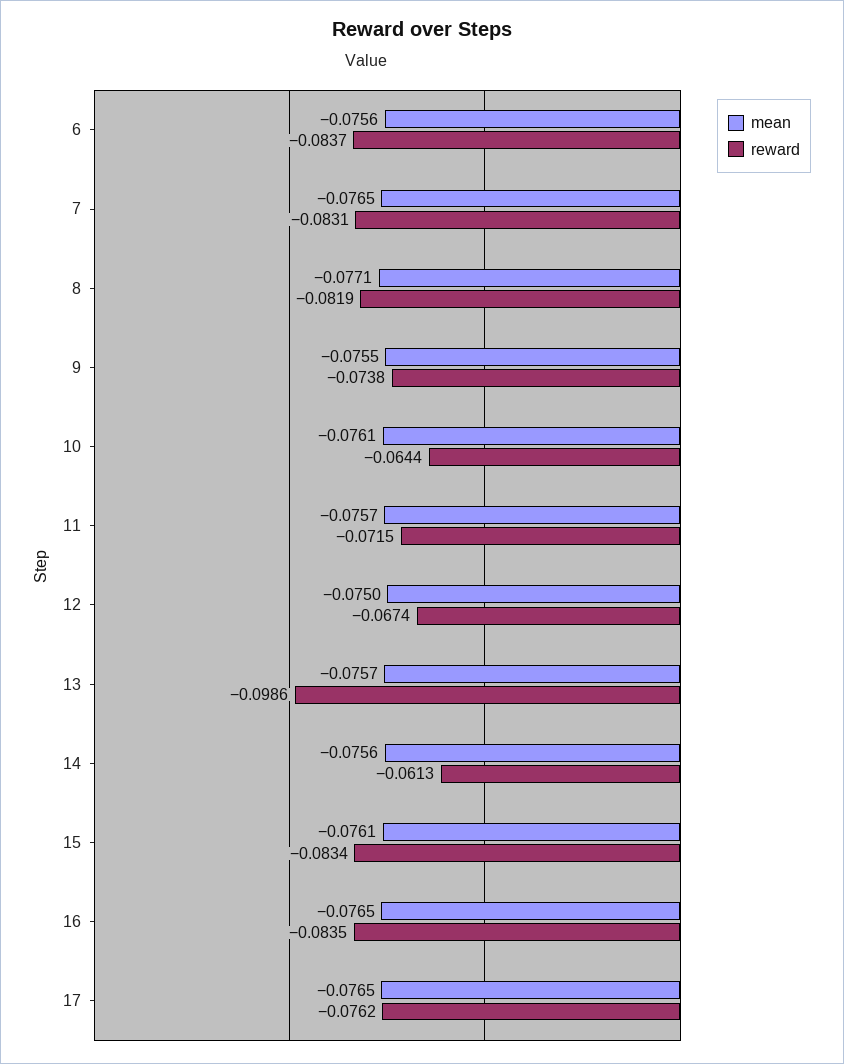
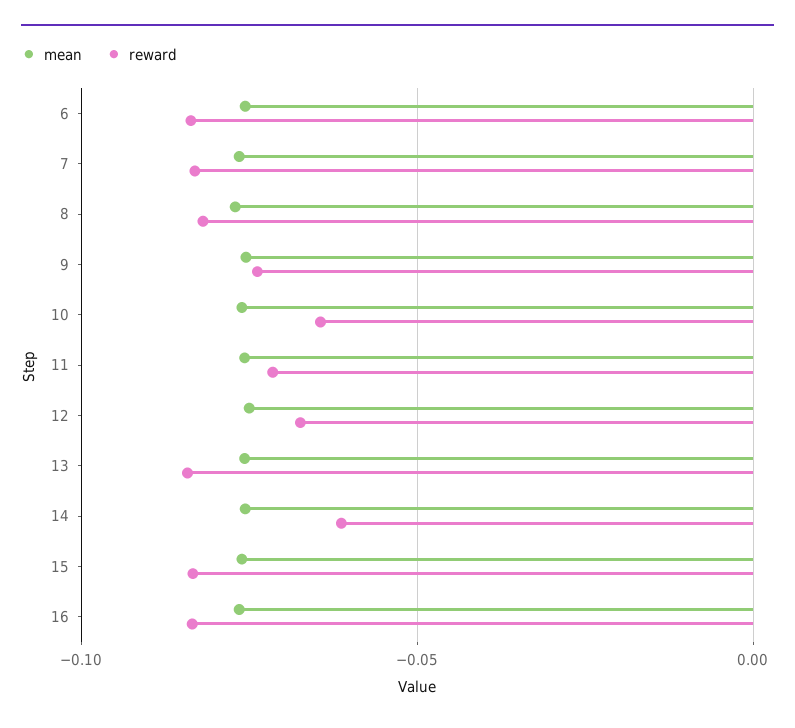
  {
    "mean": {
      "6": -0.0756,
      "7": -0.0765,
      "8": -0.0771,
      "9": -0.0755,
      "10": -0.0761,
      "11": -0.0757,
      "12": -0.075,
      "13": -0.0757,
      "14": -0.0756,
      "15": -0.0761,
-     "16": -0.0765,
+     "16": -0.0765
-     "17": -0.0765
    },
    "reward": {
      "6": -0.0837,
      "7": -0.0831,
      "8": -0.0819,
      "9": -0.0738,
      "10": -0.0644,
      "11": -0.0715,
      "12": -0.0674,
-     "13": -0.0986,
+     "13": -0.085,
      "14": -0.0613,
      "15": -0.0834,
-     "16": -0.0835,
+     "16": -0.0835
-     "17": -0.0762
    }
  }

